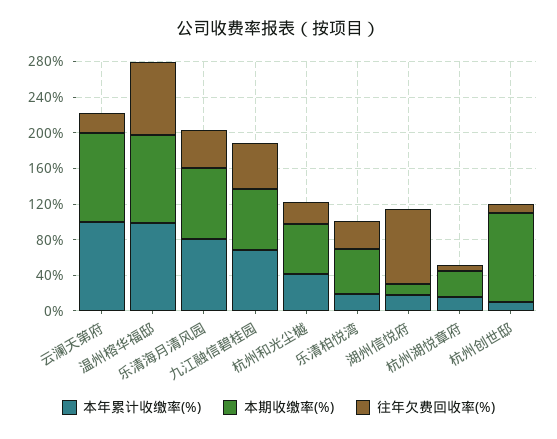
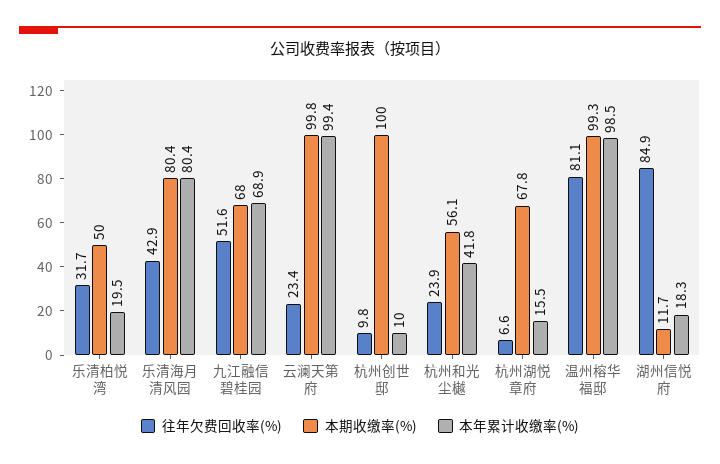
  {
    "本年累计收缴率(%)": {
      "云澜天第府": 99.4,
      "温州榕华福邸": 98.5,
      "乐清海月清风园": 80.4,
      "九江融信碧桂园": 68.9,
      "杭州和光尘樾": 41.8,
      "乐清柏悦湾": 19.5,
      "湖州信悦府": 18.3,
      "杭州湖悦章府": 15.5,
      "杭州创世邸": 10
    },
    "本期收缴率(%)": {
      "云澜天第府": 99.8,
      "温州榕华福邸": 99.3,
      "乐清海月清风园": 80.4,
      "九江融信碧桂园": 68,
      "杭州和光尘樾": 56.1,
      "乐清柏悦湾": 50,
      "湖州信悦府": 11.7,
-     "杭州湖悦章府": 30,
+     "杭州湖悦章府": 67.8,
      "杭州创世邸": 100
    },
    "往年欠费回收率(%)": {
      "云澜天第府": 23.4,
      "温州榕华福邸": 81.1,
      "乐清海月清风园": 42.9,
      "九江融信碧桂园": 51.6,
      "杭州和光尘樾": 23.9,
      "乐清柏悦湾": 31.7,
      "湖州信悦府": 84.9,
      "杭州湖悦章府": 6.6,
      "杭州创世邸": 9.8
    }
  }

